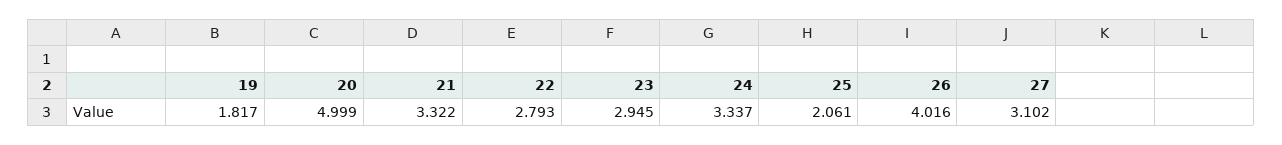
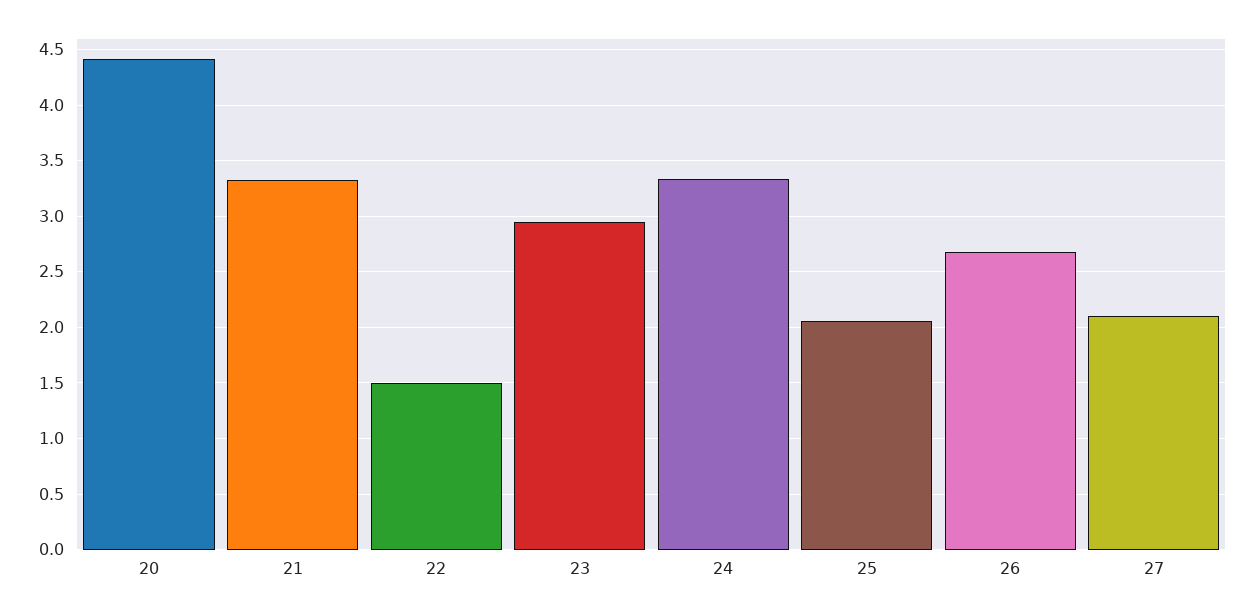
  {
-   "19": 1.817,
-   "20": 4.999,
+   "20": 4.4,
    "21": 3.322,
-   "22": 2.793,
+   "22": 1.5,
    "23": 2.945,
    "24": 3.337,
    "25": 2.061,
-   "26": 4.016,
+   "26": 2.7,
-   "27": 3.102
+   "27": 2.1
  }

